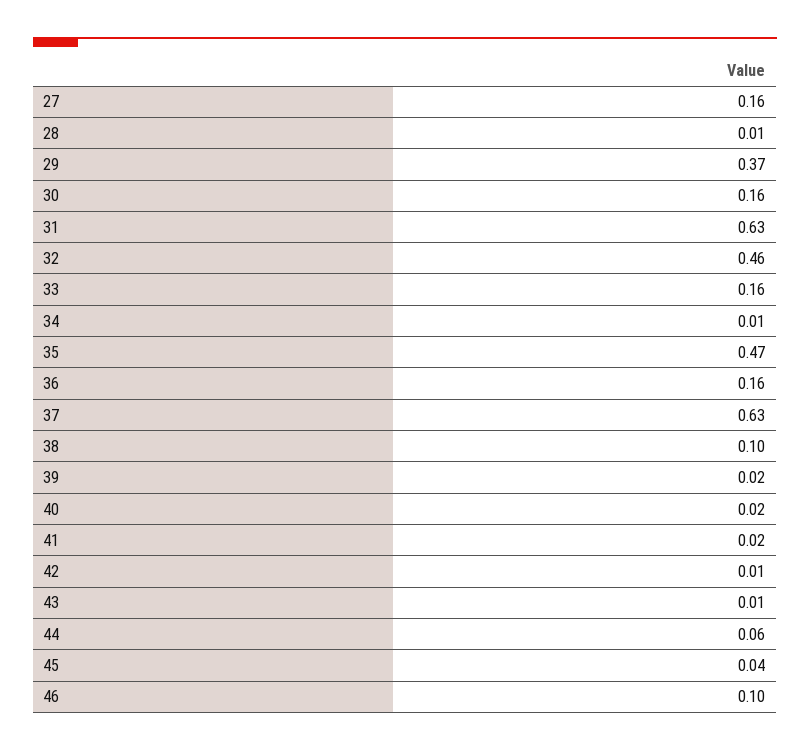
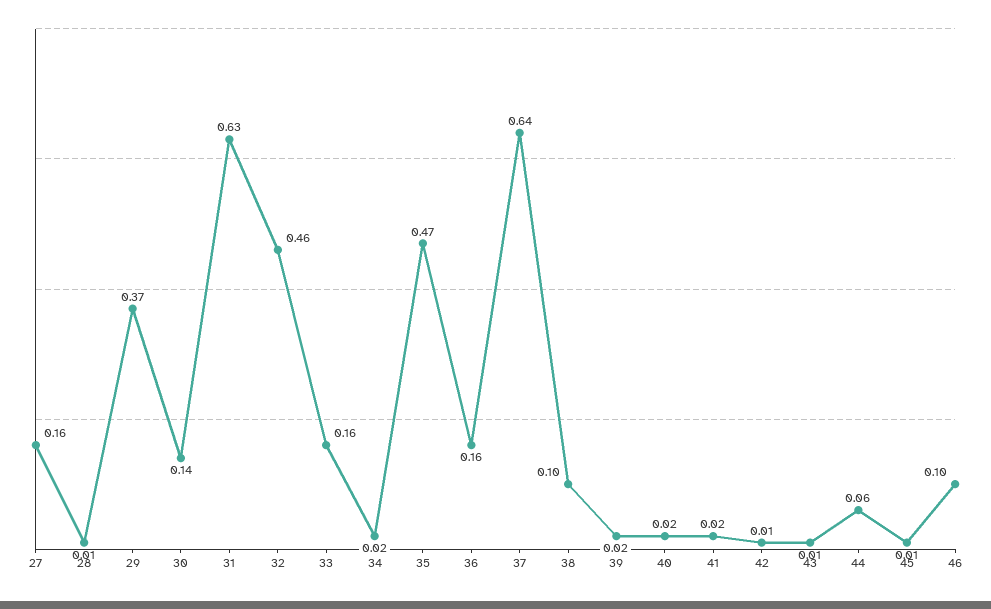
  {
    "27": 0.16,
    "28": 0.01,
    "29": 0.37,
-   "30": 0.16,
+   "30": 0.14,
    "31": 0.63,
    "32": 0.46,
    "33": 0.16,
-   "34": 0.01,
+   "34": 0.02,
    "35": 0.47,
    "36": 0.16,
-   "37": 0.63,
+   "37": 0.64,
    "38": 0.1,
    "39": 0.02,
    "40": 0.02,
    "41": 0.02,
    "42": 0.01,
    "43": 0.01,
    "44": 0.06,
-   "45": 0.04,
+   "45": 0.01,
    "46": 0.1
  }

